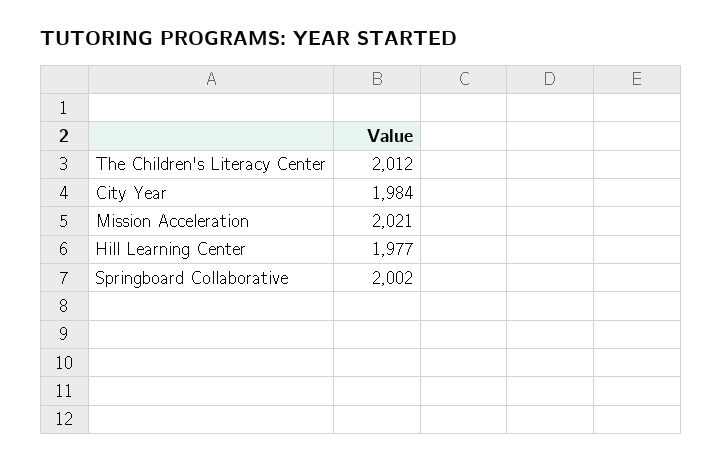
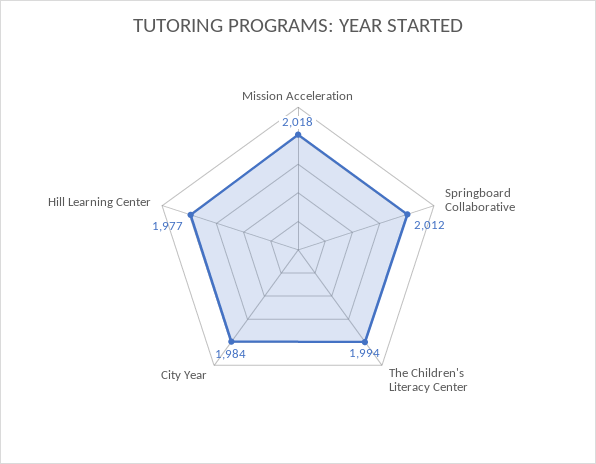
  {
-   "The Children's Literacy Center": 2012,
+   "The Children's Literacy Center": 1994,
    "City Year": 1984,
-   "Mission Acceleration": 2021,
+   "Mission Acceleration": 2018,
    "Hill Learning Center": 1977,
-   "Springboard Collaborative": 2002
+   "Springboard Collaborative": 2012
  }

